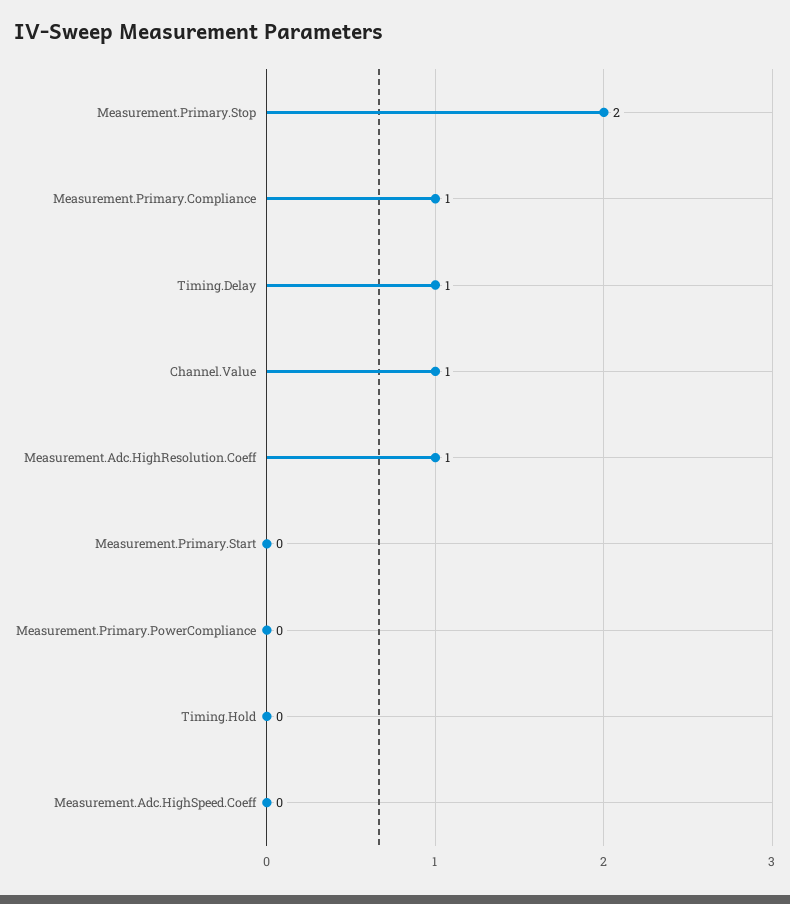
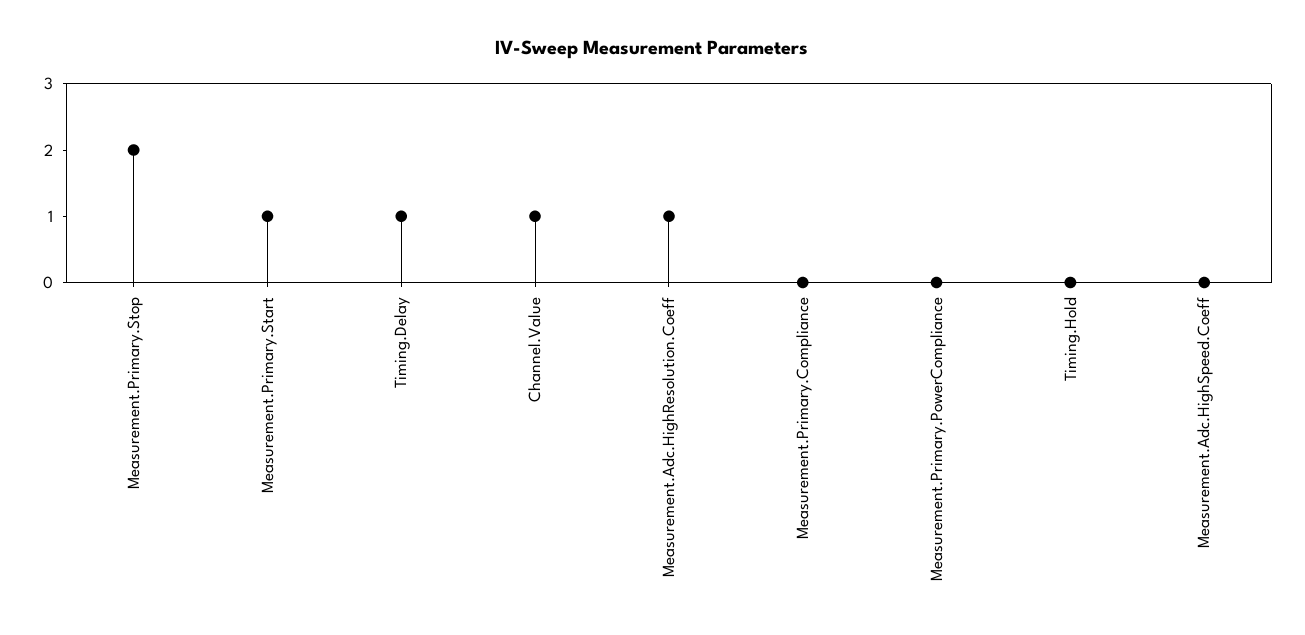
  {
    "Measurement.Primary.Stop": 2,
-   "Measurement.Primary.Compliance": 1,
+   "Measurement.Primary.Compliance": 0,
    "Timing.Delay": 1,
    "Channel.Value": 1,
    "Measurement.Adc.HighResolution.Coeff": 1,
-   "Measurement.Primary.Start": 0,
+   "Measurement.Primary.Start": 1,
    "Measurement.Primary.PowerCompliance": 0,
    "Timing.Hold": 0,
    "Measurement.Adc.HighSpeed.Coeff": 0
  }

